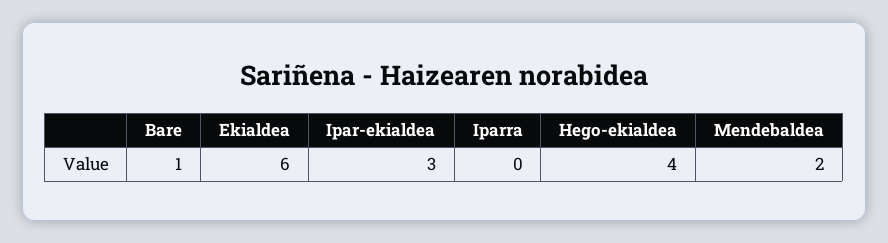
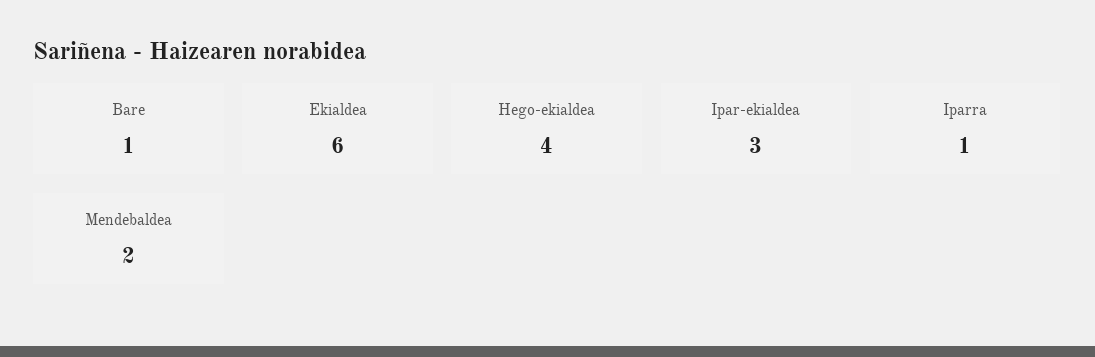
  {
    "Bare": 1,
    "Ekialdea": 6,
    "Ipar-ekialdea": 3,
-   "Iparra": 0,
+   "Iparra": 1,
    "Hego-ekialdea": 4,
    "Mendebaldea": 2
  }

